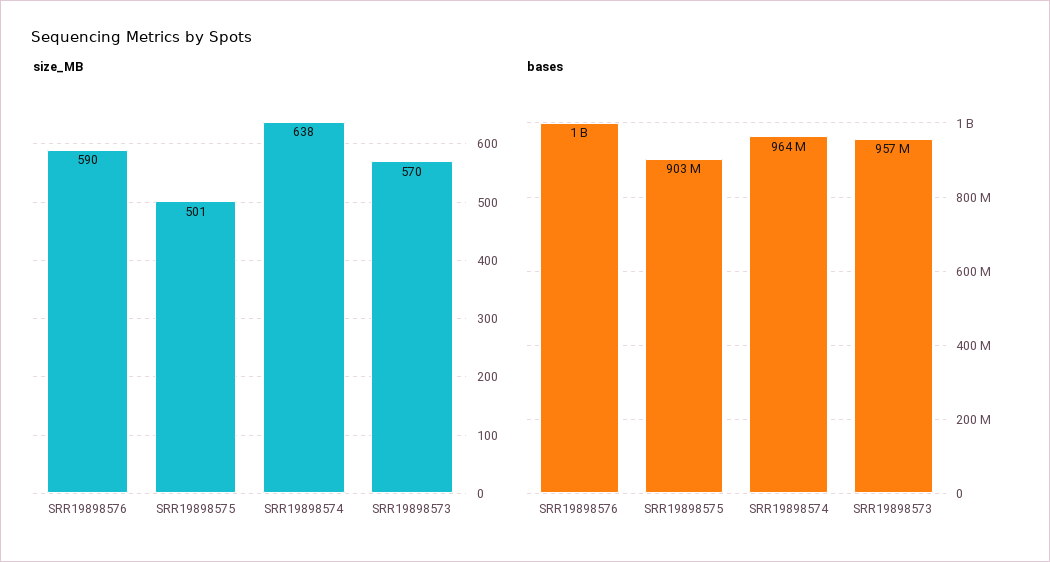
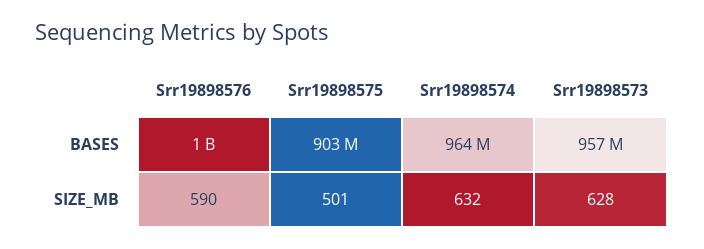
  {
    "size_MB": {
      "SRR19898576": 590,
      "SRR19898575": 501,
-     "SRR19898574": 638,
+     "SRR19898574": 632,
-     "SRR19898573": 570
+     "SRR19898573": 628
    },
    "bases": {
      "SRR19898576": 1000000000,
      "SRR19898575": 903000000,
      "SRR19898574": 964000000,
      "SRR19898573": 957000000
    }
  }

